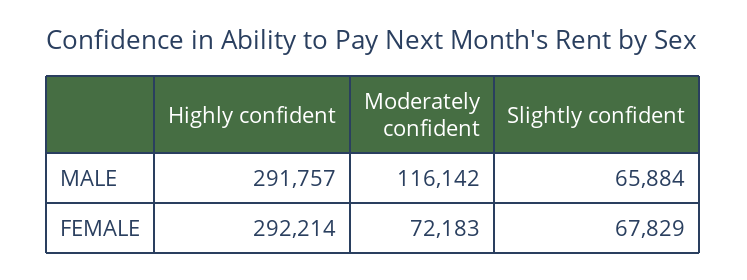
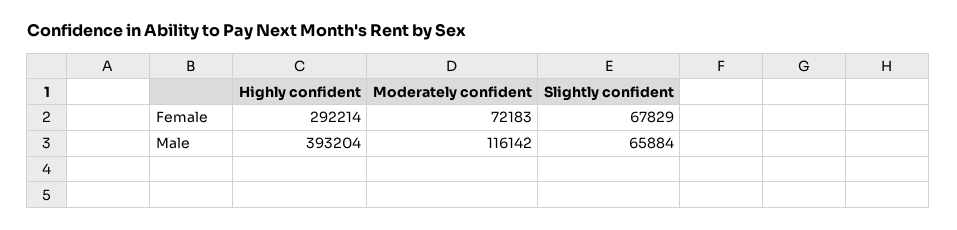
  {
    "Highly confident": {
-     "MALE": 291757,
+     "MALE": 393204,
      "FEMALE": 292214
    },
    "Moderately confident": {
      "MALE": 116142,
      "FEMALE": 72183
    },
    "Slightly confident": {
      "MALE": 65884,
      "FEMALE": 67829
    }
  }

